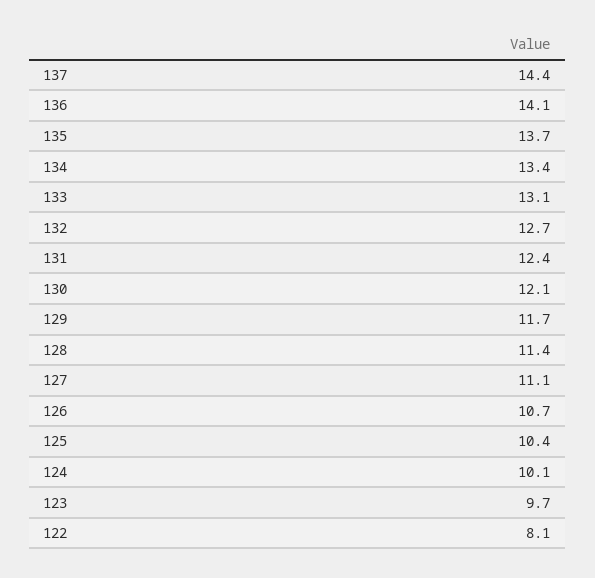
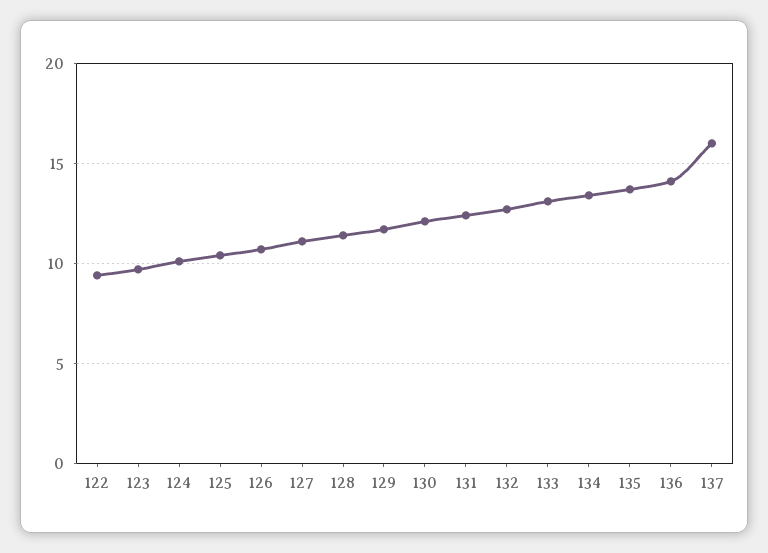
  {
-   "137": 14.4,
+   "137": 16,
    "136": 14.1,
    "135": 13.7,
    "134": 13.4,
    "133": 13.1,
    "132": 12.7,
    "131": 12.4,
    "130": 12.1,
    "129": 11.7,
    "128": 11.4,
    "127": 11.1,
    "126": 10.7,
    "125": 10.4,
    "124": 10.1,
    "123": 9.7,
-   "122": 8.1
+   "122": 9.5
  }

